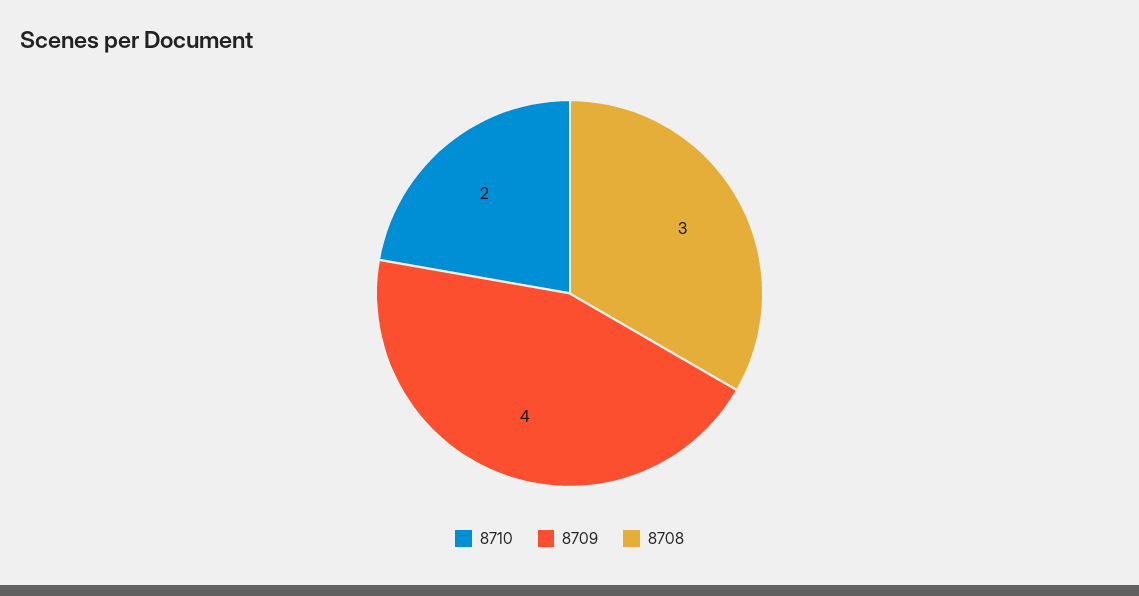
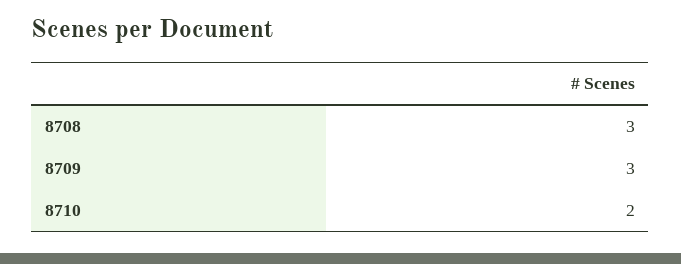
  {
    "8710": 2,
-   "8709": 4,
+   "8709": 3,
    "8708": 3
  }

